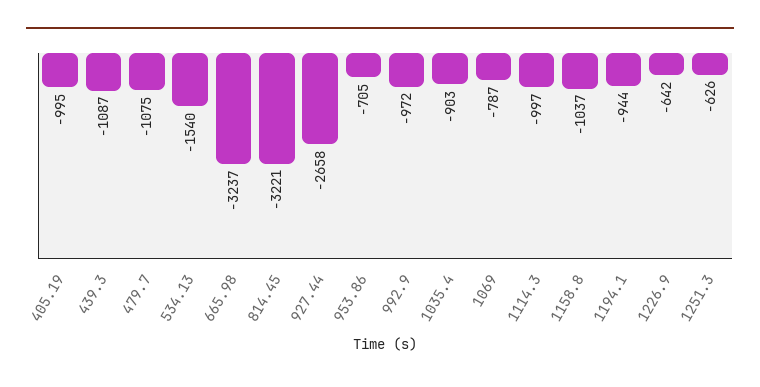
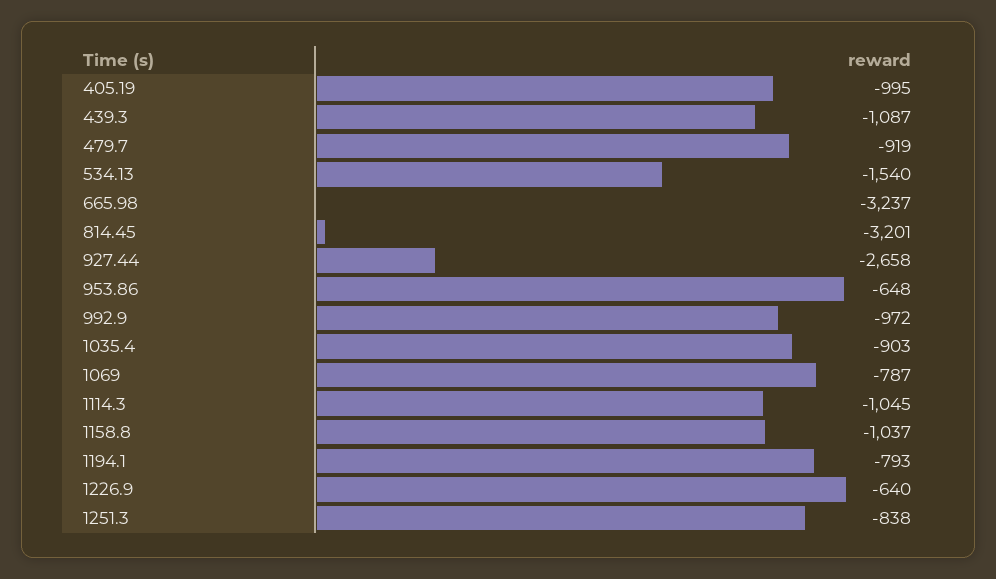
  {
    "405.19": -995,
    "439.3": -1087,
-   "479.7": -1075,
+   "479.7": -919,
    "534.13": -1540,
    "665.98": -3237,
-   "814.45": -3221,
+   "814.45": -3201,
    "927.44": -2658,
-   "953.86": -705,
+   "953.86": -648,
    "992.9": -972,
    "1035.4": -903,
    "1069": -787,
-   "1114.3": -997,
+   "1114.3": -1045,
    "1158.8": -1037,
-   "1194.1": -944,
+   "1194.1": -793,
-   "1226.9": -642,
+   "1226.9": -640,
-   "1251.3": -626
+   "1251.3": -838
  }

